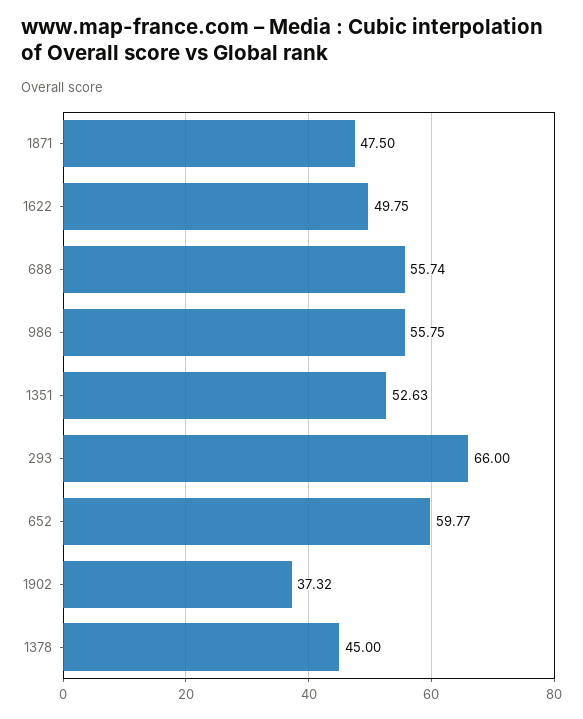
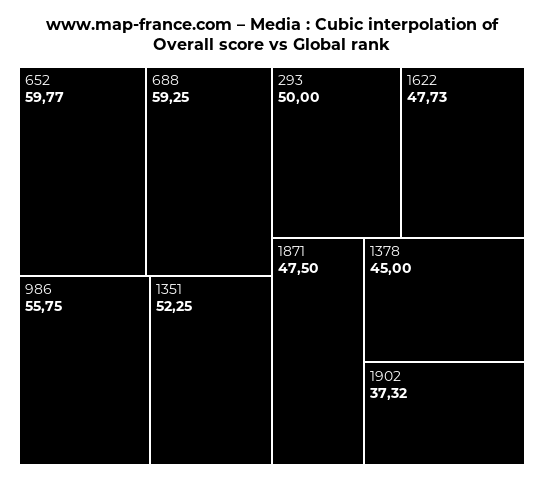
  {
    "1871": 47.5,
-   "1622": 49.75,
+   "1622": 47.73,
-   "688": 55.74,
+   "688": 59.25,
    "986": 55.75,
-   "1351": 52.63,
+   "1351": 52.25,
-   "293": 66,
+   "293": 50,
    "652": 59.77,
    "1902": 37.32,
    "1378": 45
  }

